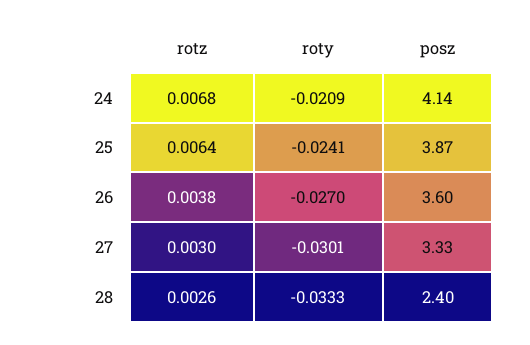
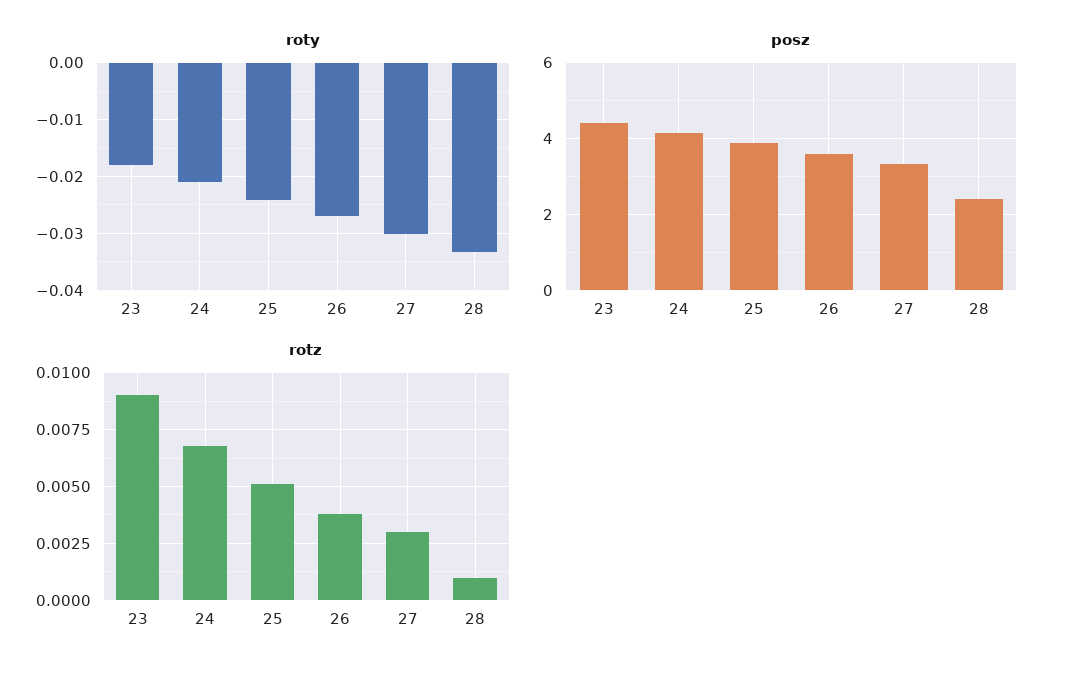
  {
    "rotz": {
      "24": 0.0068,
-     "25": 0.0064,
+     "25": 0.005,
      "26": 0.0038,
      "27": 0.003,
-     "28": 0.0026
+     "28": 0.001,
+     "23": 0.009
    },
    "roty": {
      "24": -0.0209,
      "25": -0.0241,
      "26": -0.027,
      "27": -0.0301,
-     "28": -0.0333
+     "28": -0.0333,
+     "23": -0.018
    },
    "posz": {
      "24": 4.14,
      "25": 3.87,
      "26": 3.6,
      "27": 3.33,
-     "28": 2.4
+     "28": 2.4,
+     "23": 4.4
    }
  }

